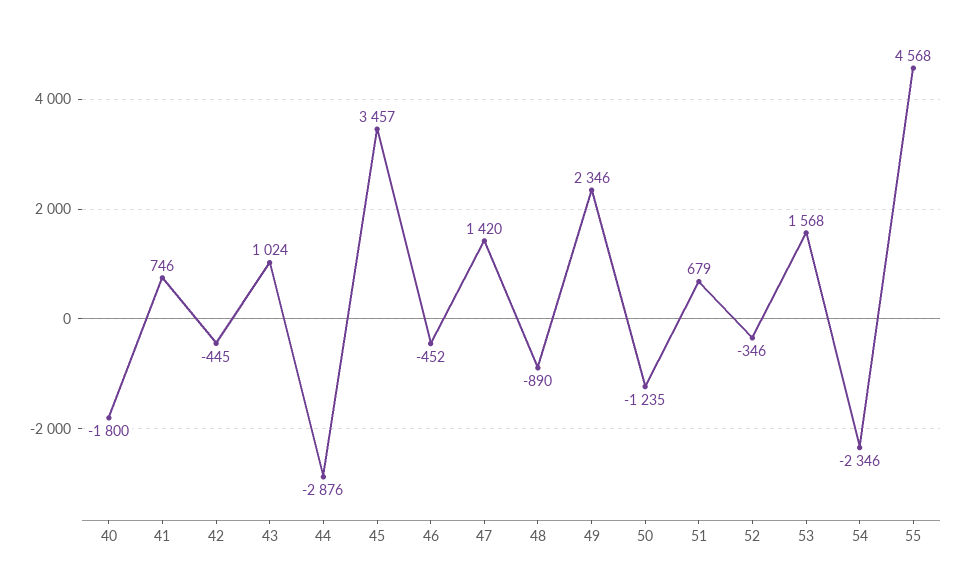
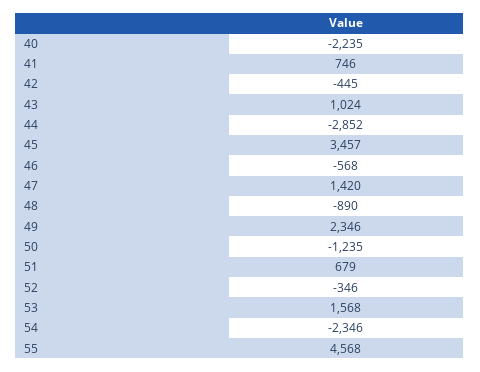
  {
-   "40": -1800,
+   "40": -2235,
    "41": 746,
    "42": -445,
    "43": 1024,
-   "44": -2876,
+   "44": -2852,
    "45": 3457,
-   "46": -452,
+   "46": -568,
    "47": 1420,
    "48": -890,
    "49": 2346,
    "50": -1235,
    "51": 679,
    "52": -346,
    "53": 1568,
    "54": -2346,
    "55": 4568
  }

